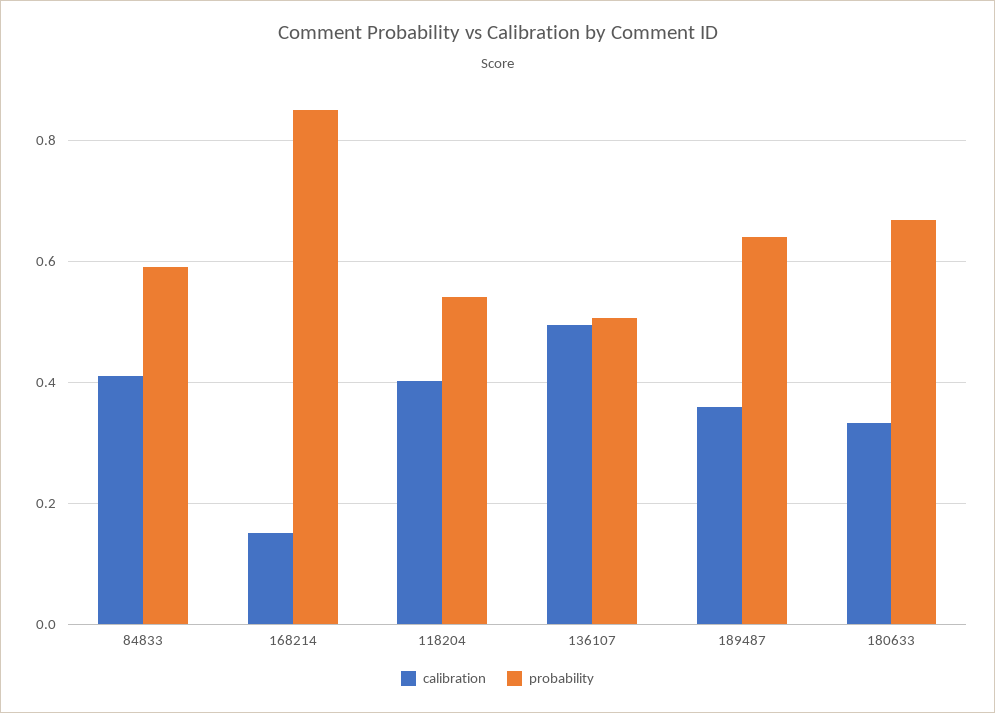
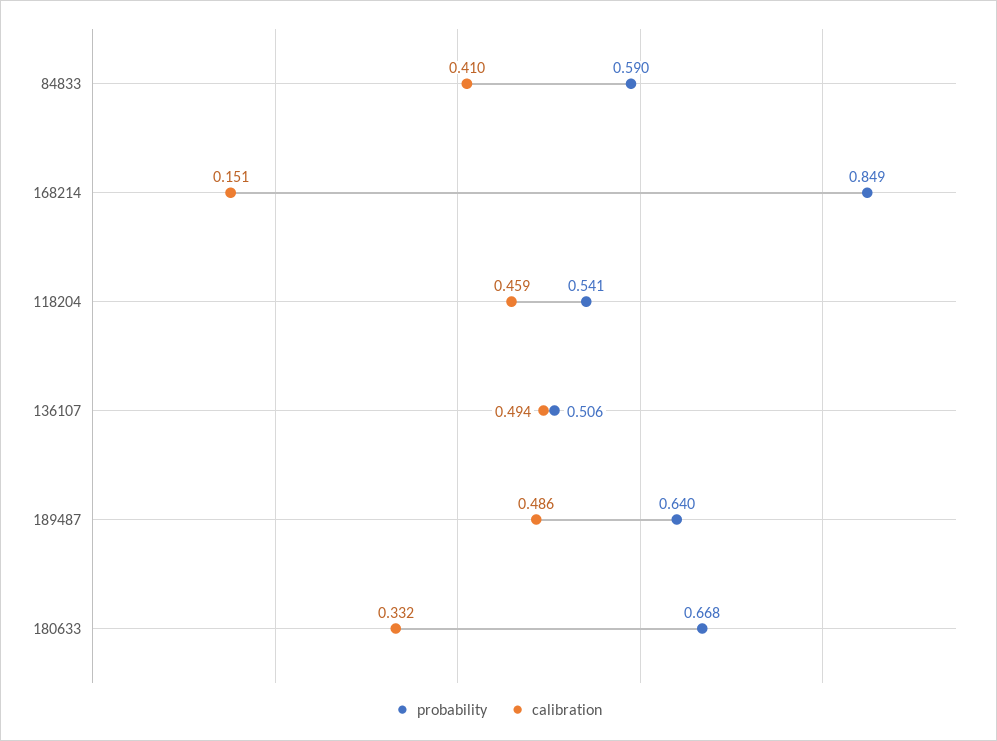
  {
    "calibration": {
      "84833": 0.41,
      "168214": 0.151,
-     "118204": 0.4,
+     "118204": 0.459,
      "136107": 0.494,
-     "189487": 0.36,
+     "189487": 0.486,
      "180633": 0.332
    },
    "probability": {
      "84833": 0.59,
      "168214": 0.849,
      "118204": 0.541,
      "136107": 0.506,
      "189487": 0.64,
      "180633": 0.668
    }
  }

